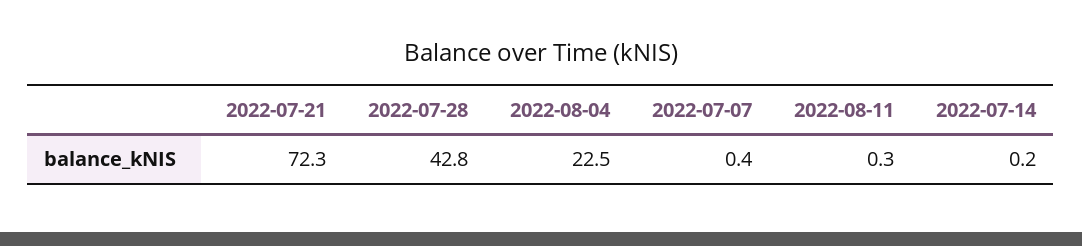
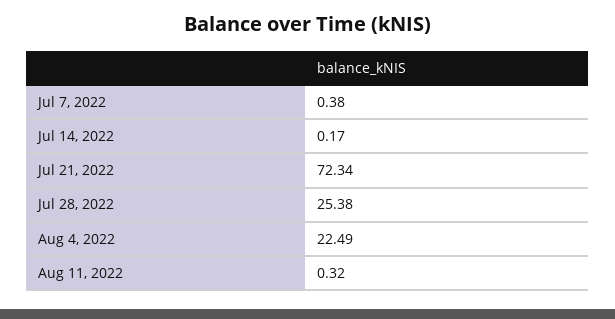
  {
    "2022-07-21": 72.34,
-   "2022-07-28": 42.8,
+   "2022-07-28": 25.38,
    "2022-08-04": 22.49,
    "2022-07-07": 0.38,
    "2022-08-11": 0.32,
    "2022-07-14": 0.17
  }

